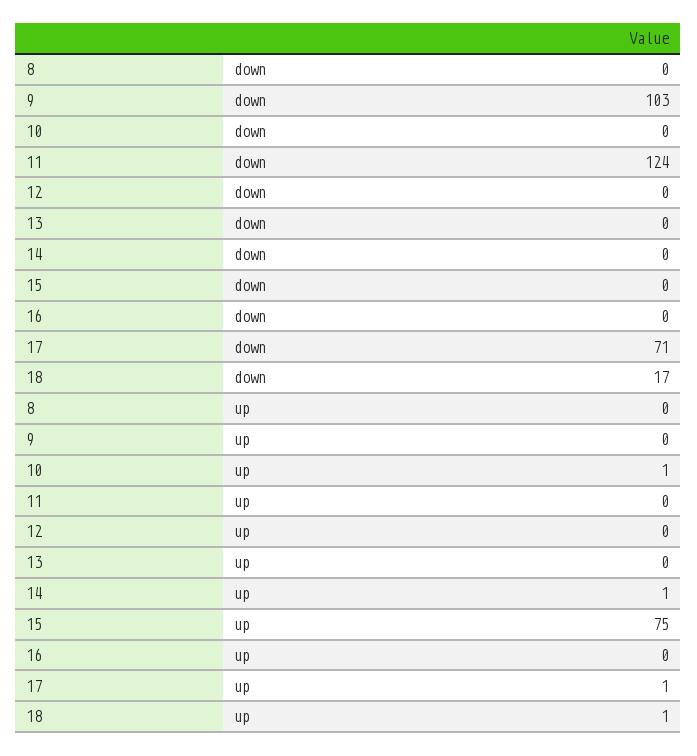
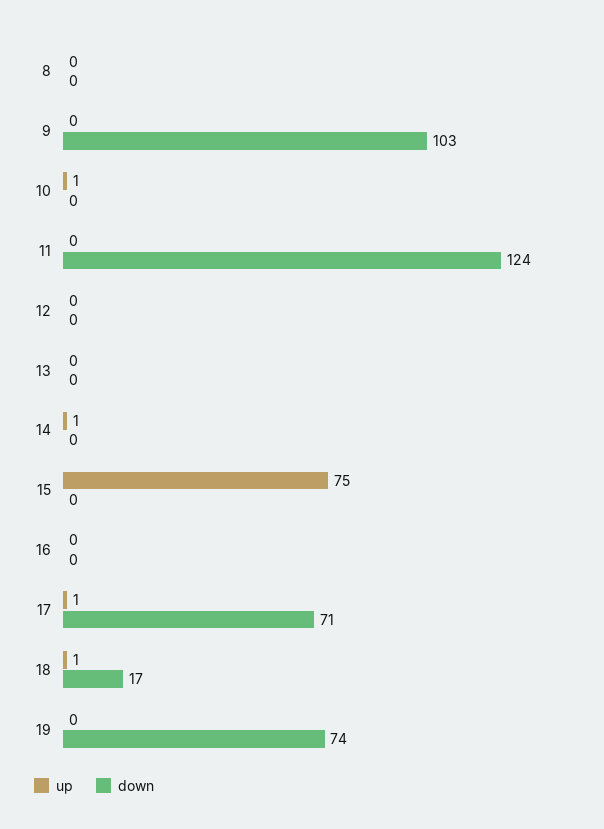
  {
    "down": {
      "8": 0,
      "9": 103,
      "10": 0,
      "11": 124,
      "12": 0,
      "13": 0,
      "14": 0,
      "15": 0,
      "16": 0,
      "17": 71,
-     "18": 17
+     "18": 17,
+     "19": 74
    },
    "up": {
      "8": 0,
      "9": 0,
      "10": 1,
      "11": 0,
      "12": 0,
      "13": 0,
      "14": 1,
      "15": 75,
      "16": 0,
      "17": 1,
-     "18": 1
+     "18": 1,
+     "19": 0
    }
  }

